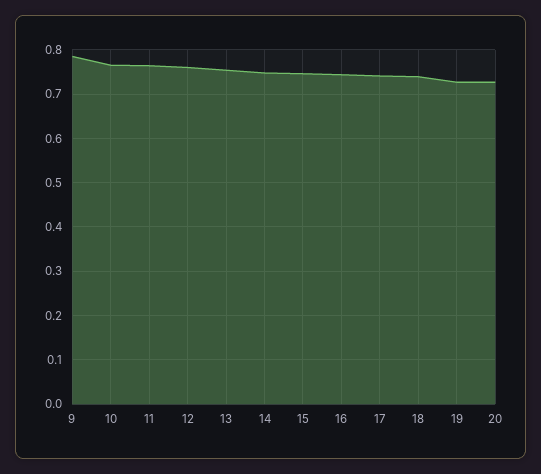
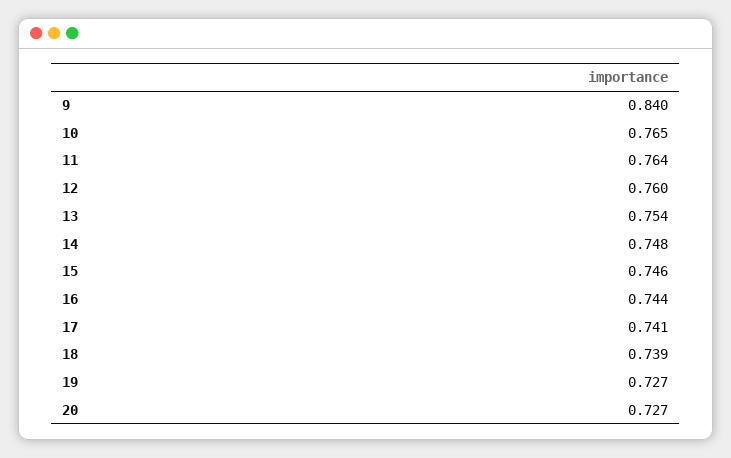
  {
-   "9": 0.78,
+   "9": 0.84,
    "10": 0.765,
    "11": 0.764,
    "12": 0.76,
    "13": 0.754,
    "14": 0.748,
    "15": 0.746,
    "16": 0.744,
    "17": 0.741,
    "18": 0.739,
    "19": 0.727,
    "20": 0.727
  }

